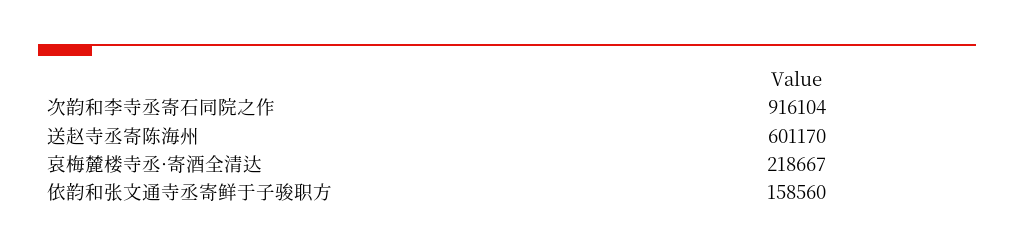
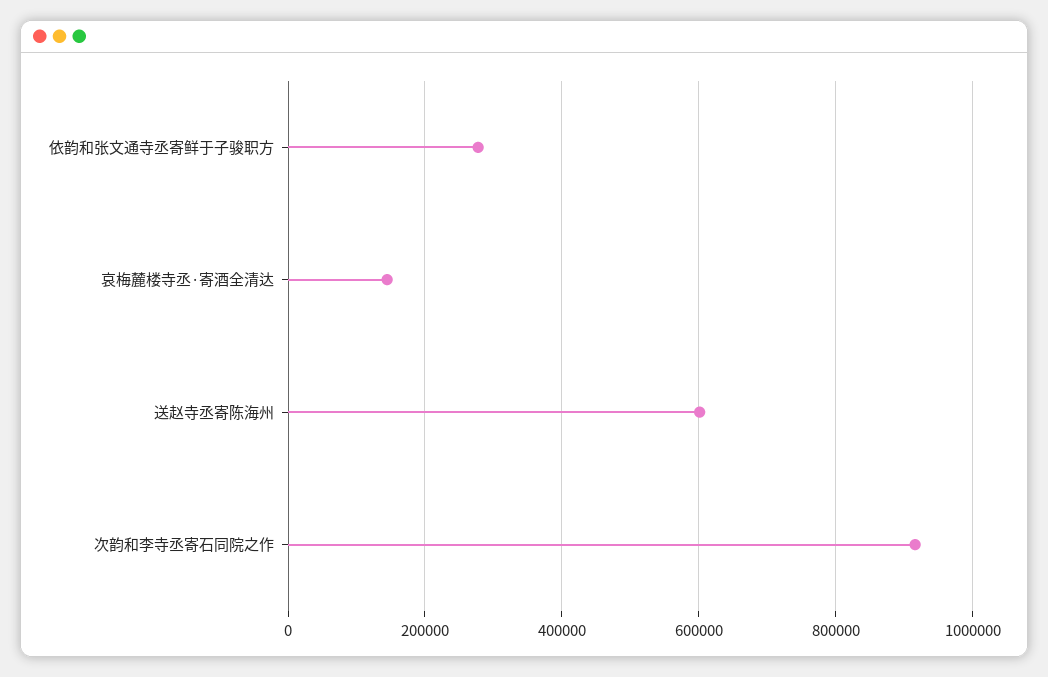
  {
    "次韵和李寺丞寄石同院之作": 916104,
    "送赵寺丞寄陈海州": 601170,
-   "哀梅麓楼寺丞·寄酒全清达": 218667,
+   "哀梅麓楼寺丞·寄酒全清达": 140000,
-   "依韵和张文通寺丞寄鲜于子骏职方": 158560
+   "依韵和张文通寺丞寄鲜于子骏职方": 280000
  }

